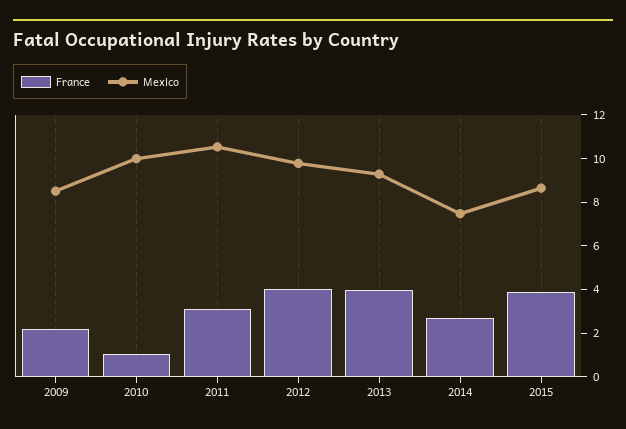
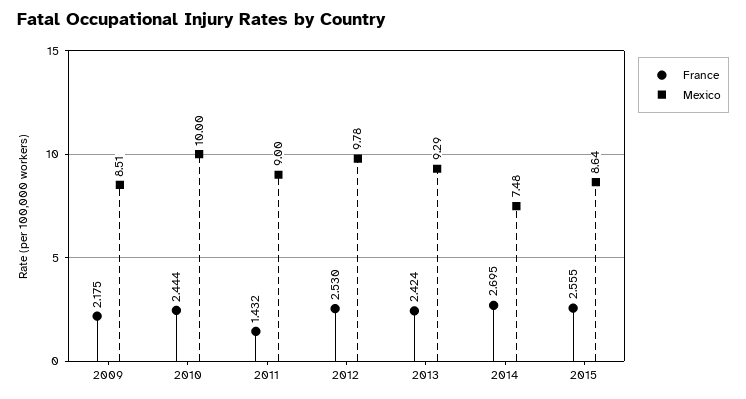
  {
    "France": {
      "2009": 2.175,
-     "2010": 1,
+     "2010": 2.444,
-     "2011": 3,
+     "2011": 1.432,
-     "2012": 4,
+     "2012": 2.53,
-     "2013": 4,
+     "2013": 2.424,
      "2014": 2.695,
-     "2015": 4
+     "2015": 2.555
    },
    "Mexico": {
      "2009": 8.51,
      "2010": 10,
-     "2011": 10.5,
+     "2011": 9,
      "2012": 9.78,
      "2013": 9.29,
      "2014": 7.48,
      "2015": 8.64
    }
  }

